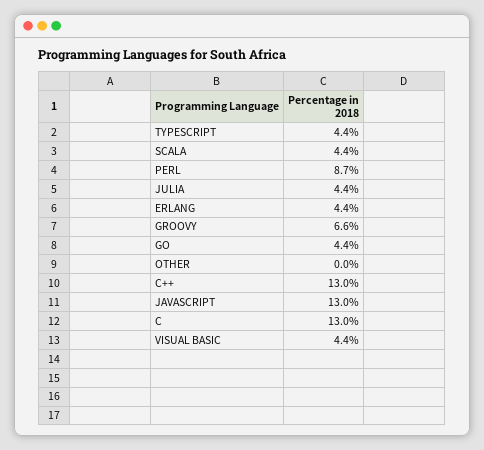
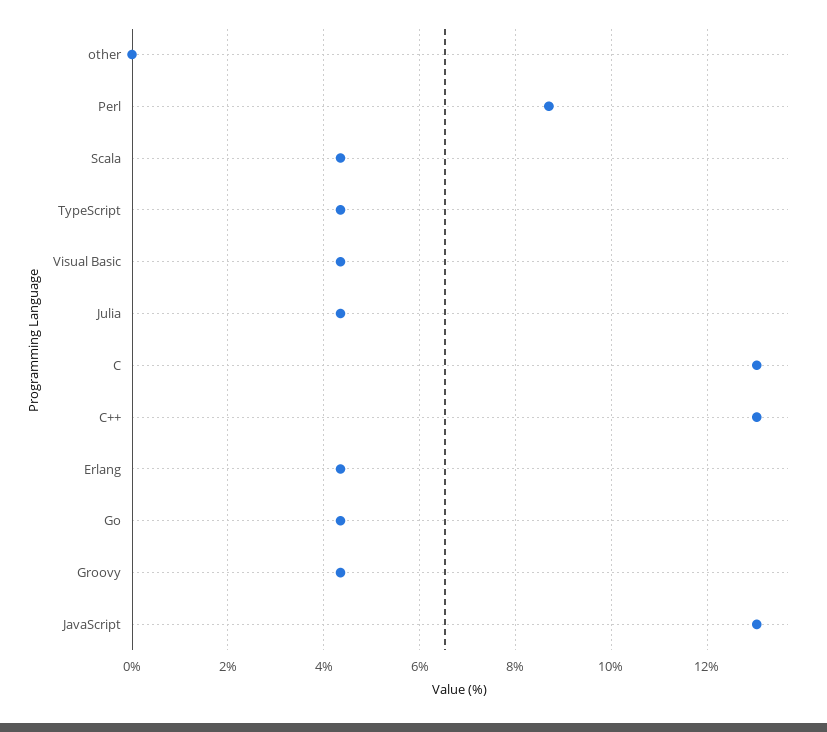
  {
    "TYPESCRIPT": 4.4,
    "SCALA": 4.4,
    "PERL": 8.7,
    "JULIA": 4.4,
    "ERLANG": 4.4,
-   "GROOVY": 6.6,
+   "GROOVY": 4.4,
    "GO": 4.4,
    "OTHER": 0,
    "C++": 13,
    "JAVASCRIPT": 13,
    "C": 13,
    "VISUAL BASIC": 4.4
  }

